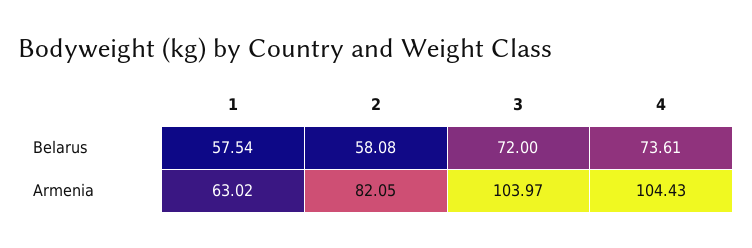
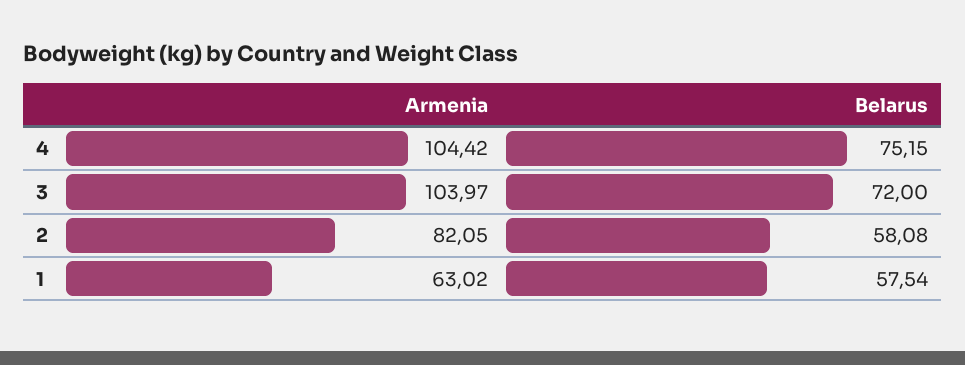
  {
    "1": {
      "Belarus": 57.54,
      "Armenia": 63.02
    },
    "2": {
      "Belarus": 58.08,
      "Armenia": 82.05
    },
    "3": {
      "Belarus": 72,
      "Armenia": 103.97
    },
    "4": {
-     "Belarus": 73.61,
+     "Belarus": 75.15,
-     "Armenia": 104.43
+     "Armenia": 104.42
    }
  }

